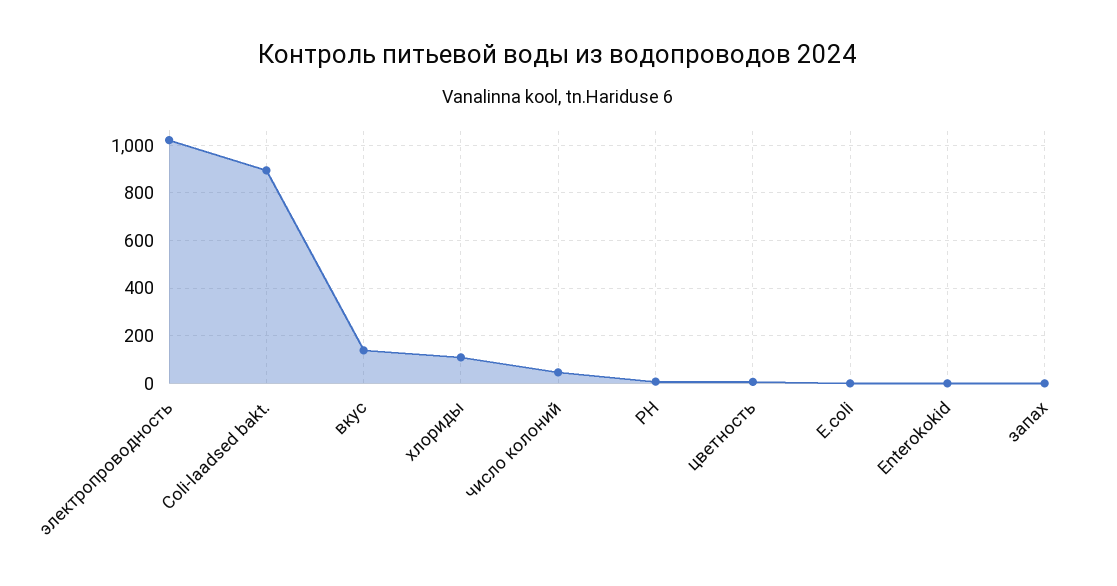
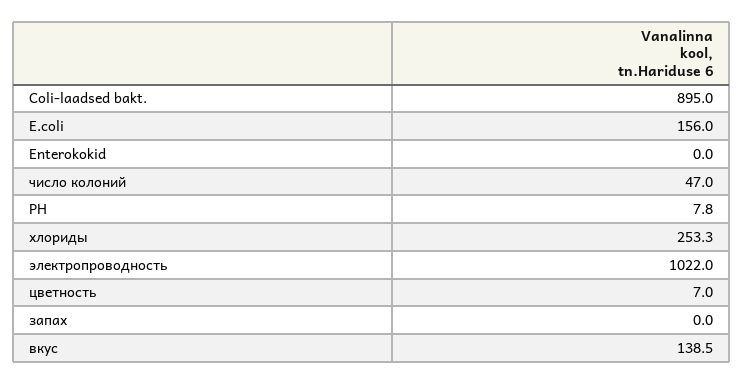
  {
    "электропроводность": 1022,
    "Coli-laadsed bakt.": 895,
    "вкус": 138.5,
-   "хлориды": 100,
+   "хлориды": 253.3,
    "число колоний": 47,
    "PH": 7.8,
    "цветность": 7,
-   "E.coli": 0,
+   "E.coli": 156,
    "Enterokokid": 0,
    "запах": 0
  }

